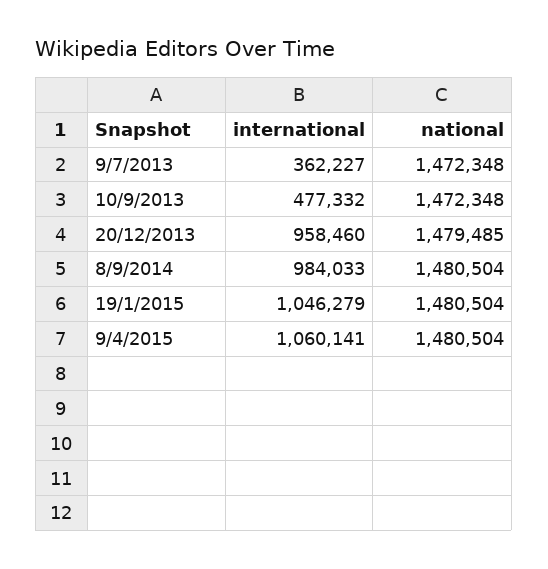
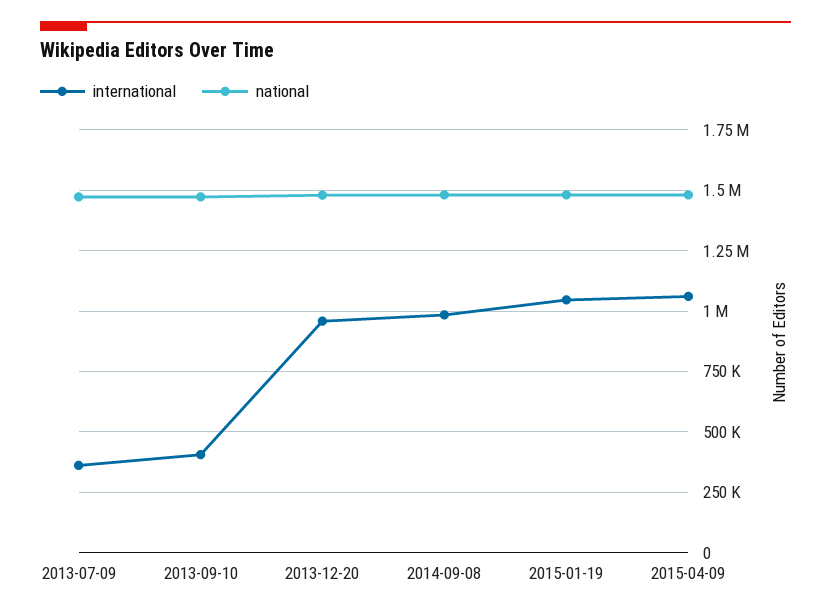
  {
    "international": {
      "9/7/2013": 362227,
-     "10/9/2013": 477332,
+     "10/9/2013": 400000,
      "20/12/2013": 958460,
      "8/9/2014": 984033,
      "19/1/2015": 1046279,
      "9/4/2015": 1060141
    },
    "national": {
      "9/7/2013": 1472348,
      "10/9/2013": 1472348,
      "20/12/2013": 1479485,
      "8/9/2014": 1480504,
      "19/1/2015": 1480504,
      "9/4/2015": 1480504
    }
  }

